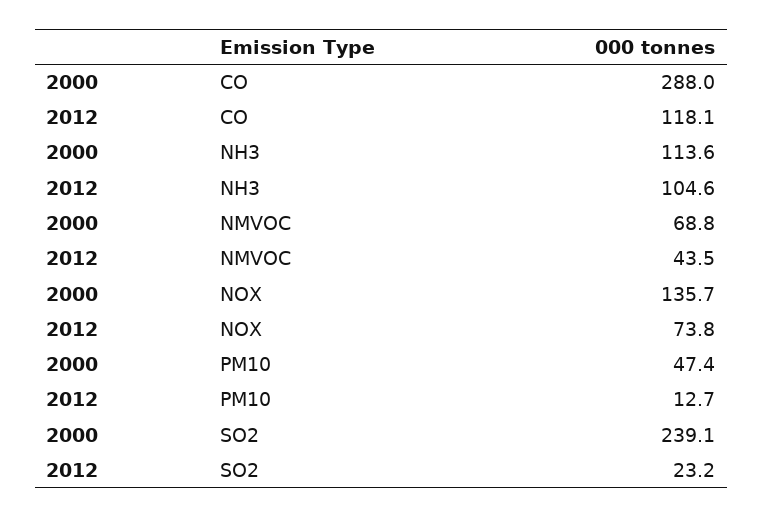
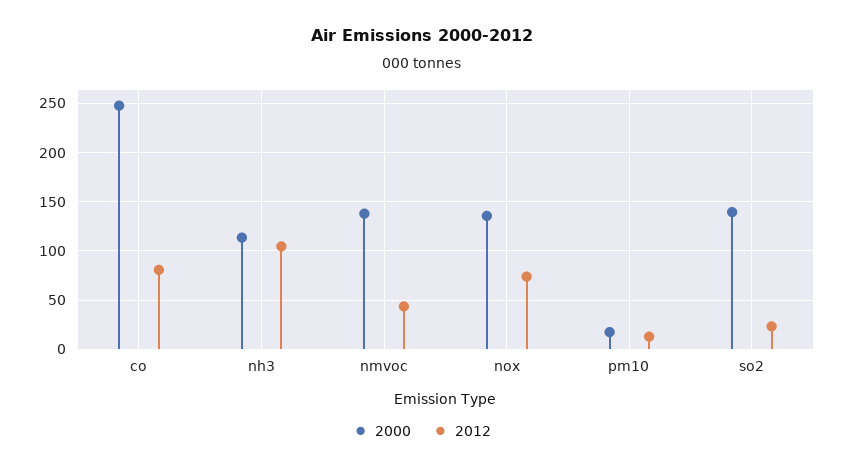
  {
    "2000": {
-     "CO": 288,
+     "CO": 250,
      "NH3": 113.6,
-     "NMVOC": 68.8,
+     "NMVOC": 140,
      "NOX": 135.7,
-     "PM10": 47.4,
+     "PM10": 20,
-     "SO2": 239.1
+     "SO2": 140
    },
    "2012": {
-     "CO": 118.1,
+     "CO": 80,
      "NH3": 104.6,
      "NMVOC": 43.5,
      "NOX": 73.8,
      "PM10": 12.7,
      "SO2": 23.2
    }
  }

